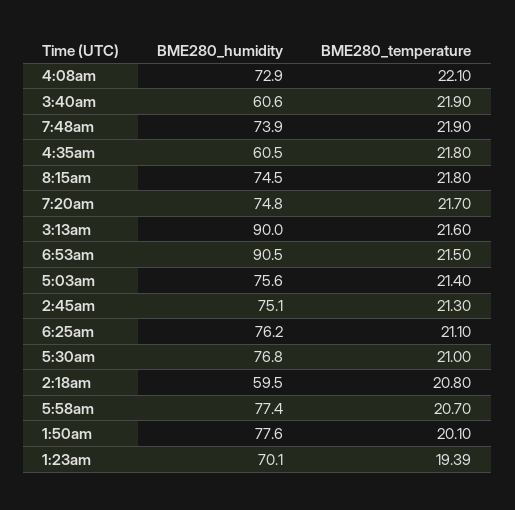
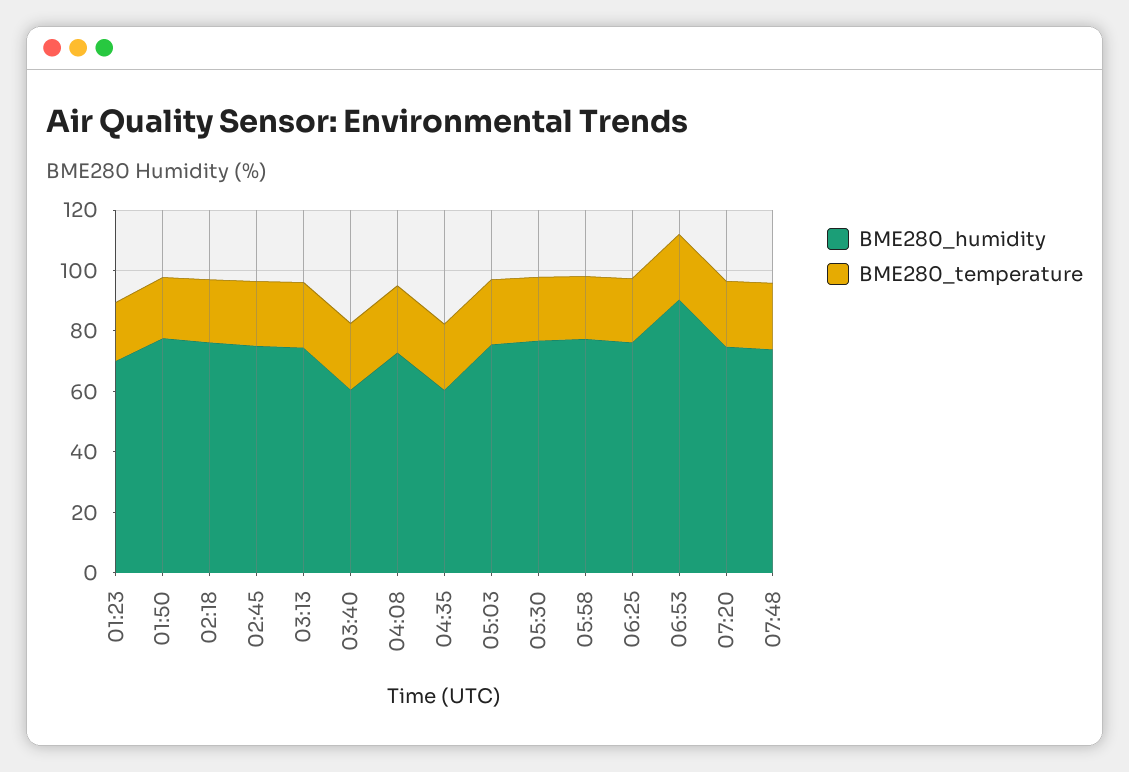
  {
    "BME280_humidity": {
      "4:08am": 72.9,
      "3:40am": 60.6,
      "7:48am": 73.9,
      "4:35am": 60.5,
-     "8:15am": 74.5,
      "7:20am": 74.8,
-     "3:13am": 90,
+     "3:13am": 75,
      "6:53am": 90.5,
      "5:03am": 75.6,
      "2:45am": 75.1,
      "6:25am": 76.2,
      "5:30am": 76.8,
-     "2:18am": 59.5,
+     "2:18am": 75,
      "5:58am": 77.4,
      "1:50am": 77.6,
      "1:23am": 70.1
    },
    "BME280_temperature": {
      "4:08am": 22.1,
      "3:40am": 21.9,
      "7:48am": 21.9,
      "4:35am": 21.8,
-     "8:15am": 21.8,
      "7:20am": 21.7,
      "3:13am": 21.6,
      "6:53am": 21.5,
      "5:03am": 21.4,
      "2:45am": 21.3,
      "6:25am": 21.1,
      "5:30am": 21,
      "2:18am": 20.8,
      "5:58am": 20.7,
      "1:50am": 20.1,
      "1:23am": 19.39
    }
  }

